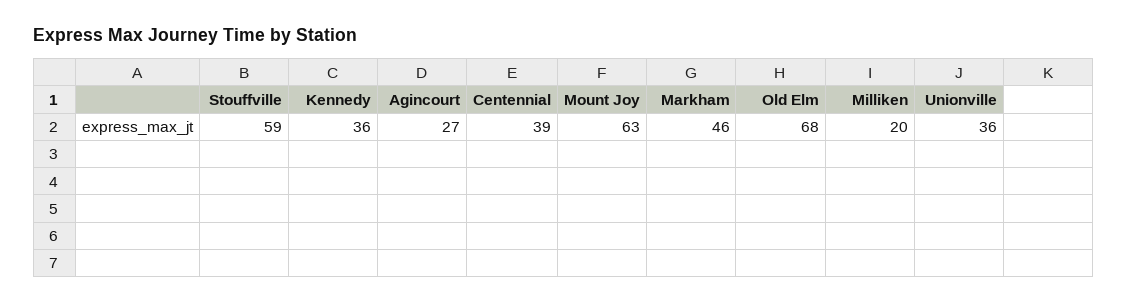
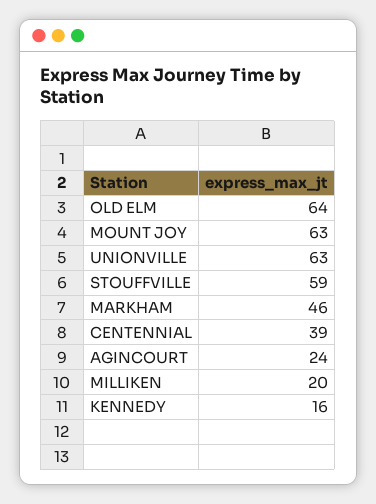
  {
    "Stouffville": 59,
-   "Kennedy": 36,
+   "Kennedy": 16,
-   "Agincourt": 27,
+   "Agincourt": 24,
    "Centennial": 39,
    "Mount Joy": 63,
    "Markham": 46,
-   "Old Elm": 68,
+   "Old Elm": 64,
    "Milliken": 20,
-   "Unionville": 36
+   "Unionville": 63
  }

